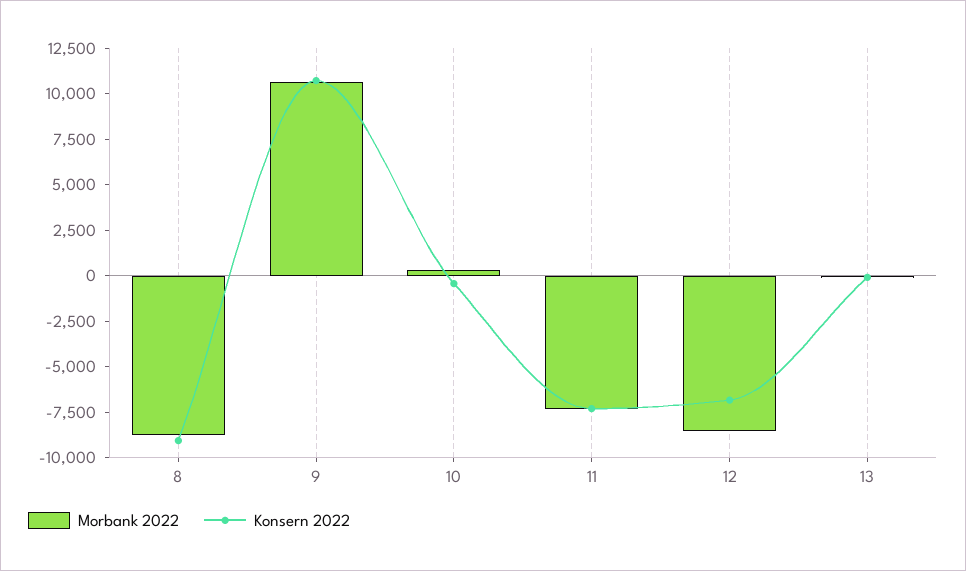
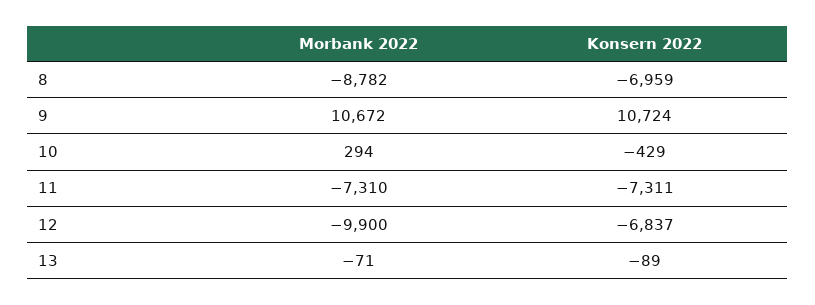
  {
    "Morbank 2022": {
      "8": -8782,
      "9": 10672,
      "10": 294,
      "11": -7310,
-     "12": -8500,
+     "12": -9900,
      "13": -71
    },
    "Konsern 2022": {
-     "8": -9000,
+     "8": -6959,
      "9": 10724,
      "10": -429,
      "11": -7311,
      "12": -6837,
      "13": -89
    }
  }

